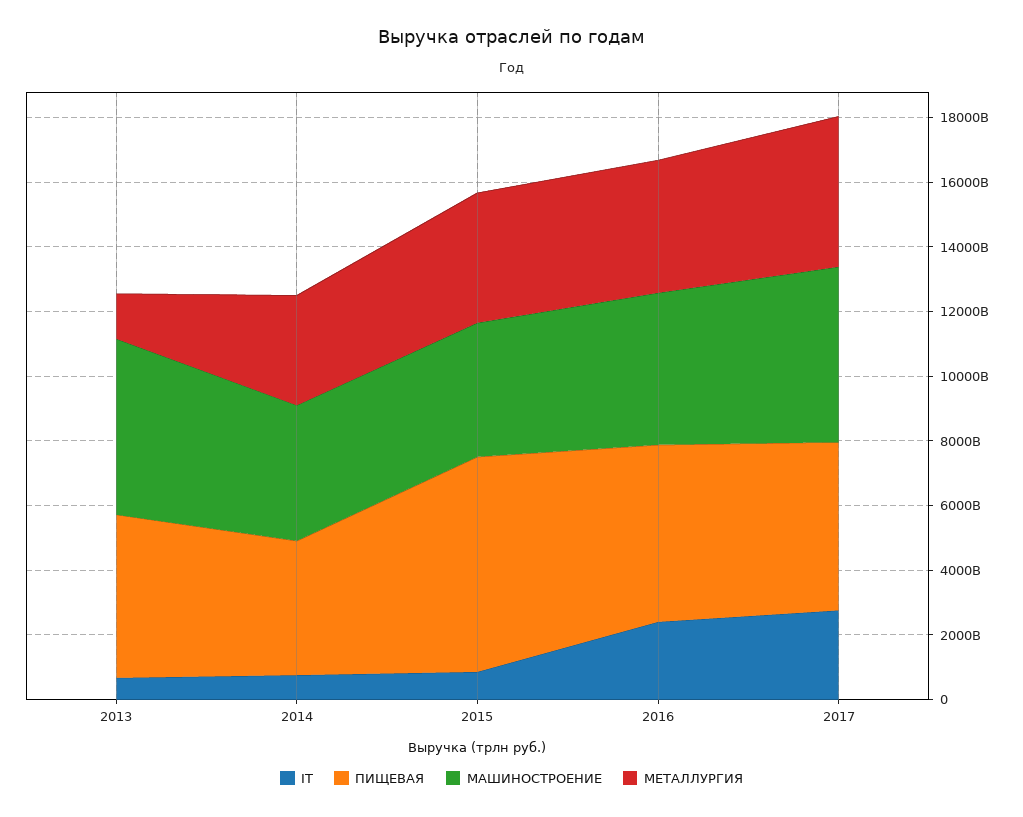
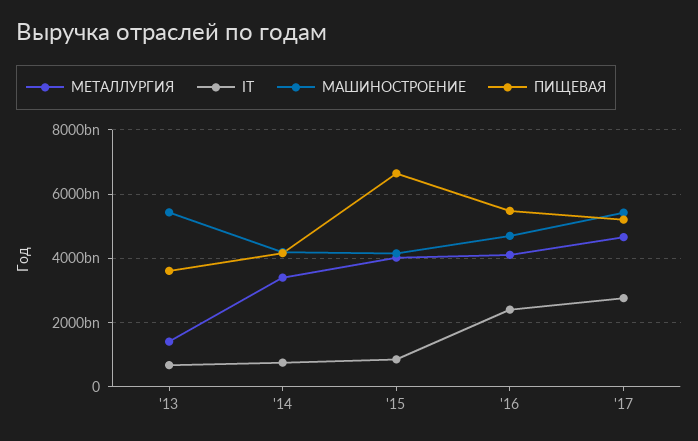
  {
    "IT": {
      "2013": 600000000000,
      "2014": 800000000000,
      "2015": 800000000000,
      "2016": 2400000000000,
      "2017": 2800000000000
    },
    "ПИЩЕВАЯ": {
-     "2013": 5000000000000,
+     "2013": 3600000000000,
      "2014": 4200000000000,
      "2015": 6600000000000,
      "2016": 5400000000000,
      "2017": 5200000000000
    },
    "МАШИНОСТРОЕНИЕ": {
      "2013": 5400000000000,
      "2014": 4200000000000,
      "2015": 4200000000000,
      "2016": 4600000000000,
      "2017": 5400000000000
    },
    "МЕТАЛЛУРГИЯ": {
      "2013": 1400000000000,
      "2014": 3400000000000,
      "2015": 4000000000000,
      "2016": 4200000000000,
      "2017": 4600000000000
    }
  }

